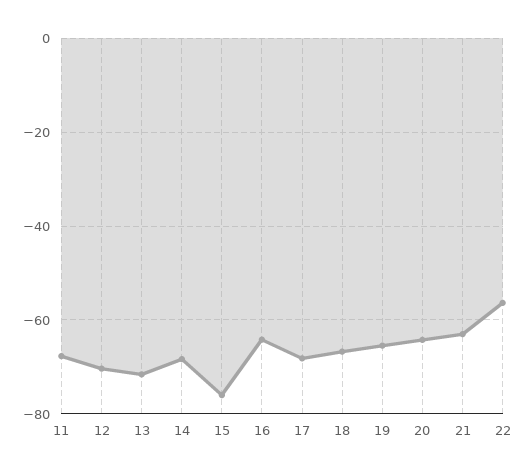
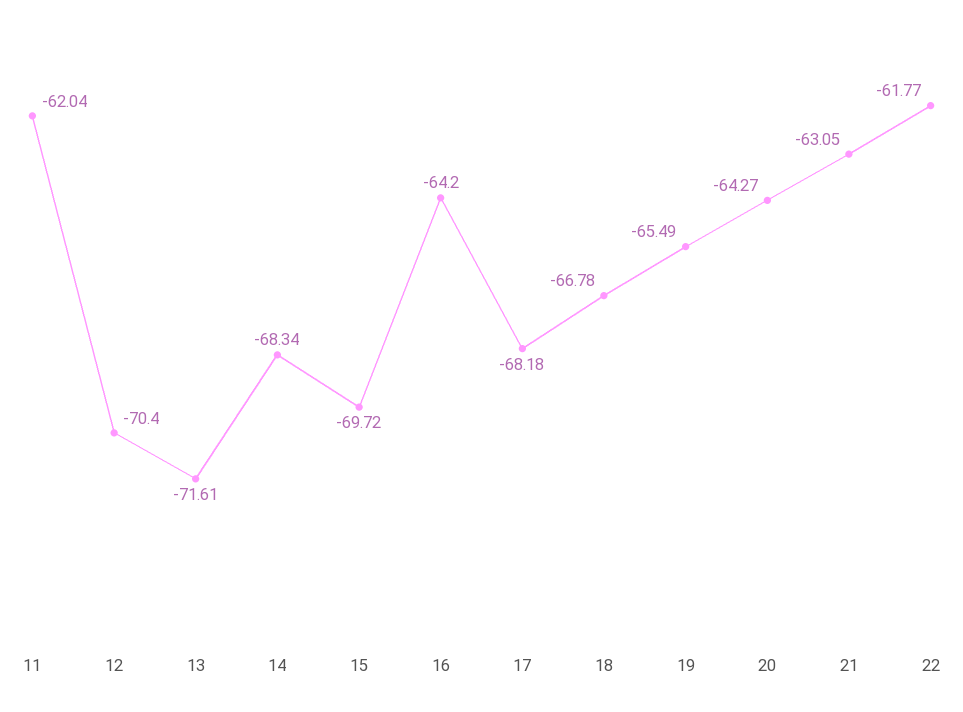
  {
-   "11": -68,
+   "11": -62.04,
    "12": -70.4,
    "13": -71.61,
    "14": -68.34,
-   "15": -76,
+   "15": -69.72,
    "16": -64.2,
    "17": -68.18,
    "18": -66.78,
    "19": -65.49,
    "20": -64.27,
    "21": -63.05,
-   "22": -56
+   "22": -61.77
  }

